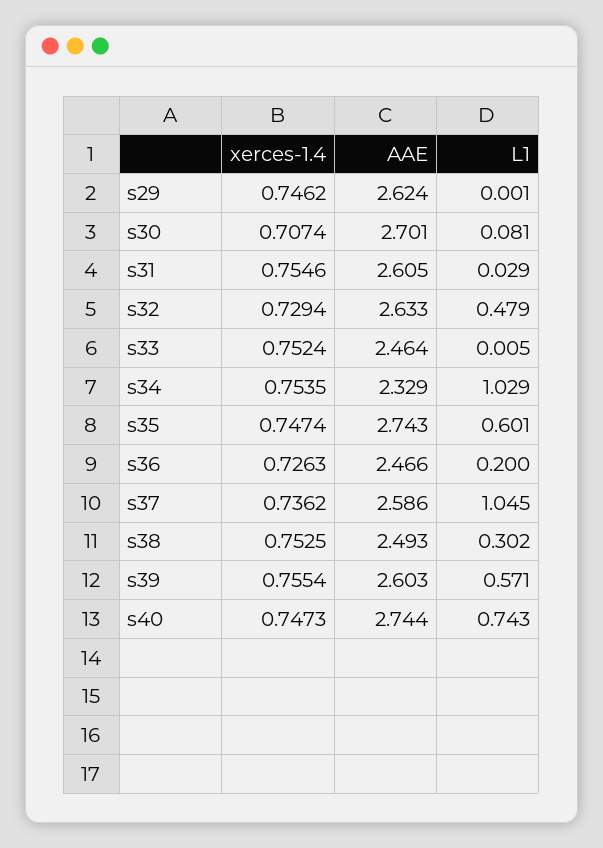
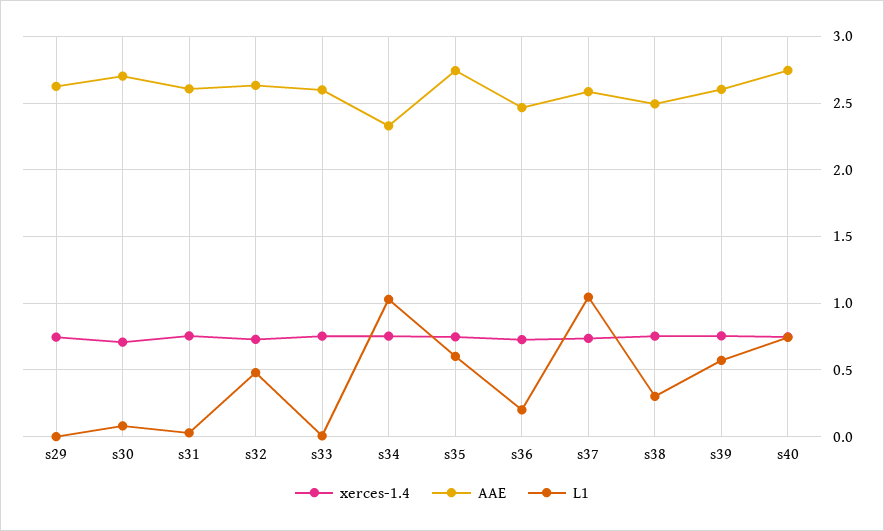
  {
    "xerces-1.4": {
      "s29": 0.7462,
      "s30": 0.7074,
      "s31": 0.7546,
      "s32": 0.7294,
      "s33": 0.7524,
      "s34": 0.7535,
      "s35": 0.7474,
      "s36": 0.7263,
      "s37": 0.7362,
      "s38": 0.7525,
      "s39": 0.7554,
      "s40": 0.7473
    },
    "AAE": {
      "s29": 2.624,
      "s30": 2.701,
      "s31": 2.605,
      "s32": 2.633,
-     "s33": 2.464,
+     "s33": 2.6,
      "s34": 2.329,
      "s35": 2.743,
      "s36": 2.466,
      "s37": 2.586,
      "s38": 2.493,
      "s39": 2.603,
      "s40": 2.744
    },
    "L1": {
      "s29": 0.001,
      "s30": 0.081,
      "s31": 0.029,
      "s32": 0.479,
      "s33": 0.005,
      "s34": 1.029,
      "s35": 0.601,
      "s36": 0.2,
      "s37": 1.045,
      "s38": 0.302,
      "s39": 0.571,
      "s40": 0.743
    }
  }

